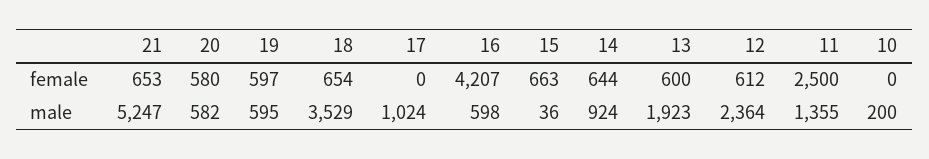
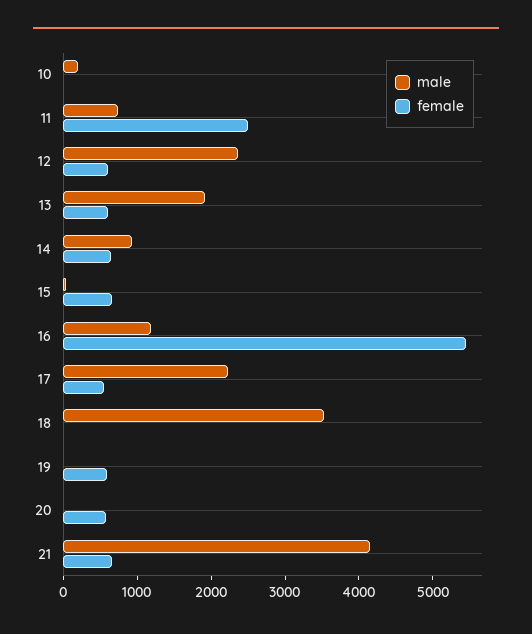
  {
    "female": {
      "21": 653,
      "20": 580,
      "19": 597,
-     "18": 654,
+     "18": 0,
-     "17": 0,
+     "17": 600,
-     "16": 4207,
+     "16": 5400,
      "15": 663,
      "14": 644,
      "13": 600,
      "12": 612,
      "11": 2500,
      "10": 0
    },
    "male": {
-     "21": 5247,
+     "21": 4200,
-     "20": 582,
+     "20": 0,
-     "19": 595,
+     "19": 0,
      "18": 3529,
-     "17": 1024,
+     "17": 2200,
-     "16": 598,
+     "16": 1200,
      "15": 36,
      "14": 924,
      "13": 1923,
      "12": 2364,
-     "11": 1355,
+     "11": 800,
      "10": 200
    }
  }

